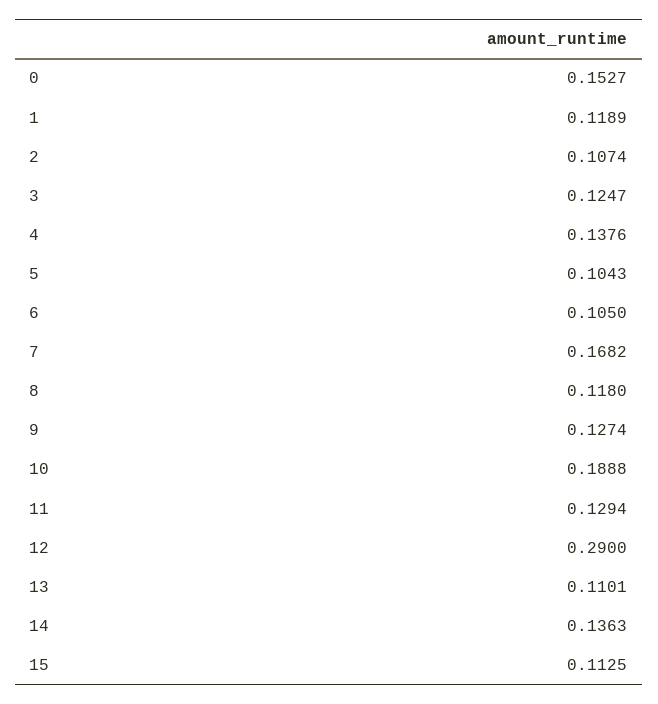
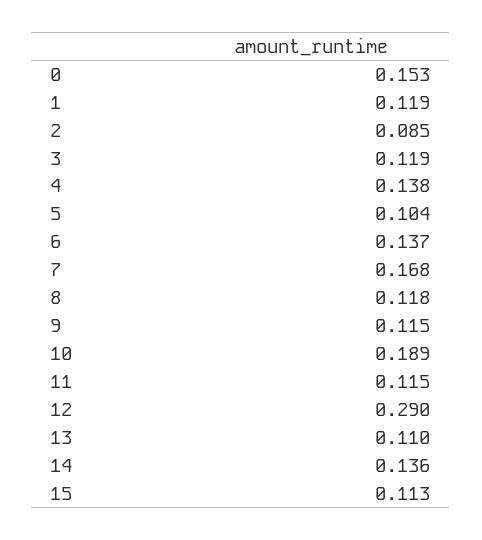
  {
    "0": 0.1527,
    "1": 0.1189,
-   "2": 0.1074,
+   "2": 0.085,
-   "3": 0.1247,
+   "3": 0.119,
    "4": 0.1376,
    "5": 0.1043,
-   "6": 0.105,
+   "6": 0.137,
    "7": 0.1682,
    "8": 0.118,
-   "9": 0.1274,
+   "9": 0.115,
    "10": 0.1888,
-   "11": 0.1294,
+   "11": 0.115,
    "12": 0.29,
    "13": 0.1101,
    "14": 0.1363,
    "15": 0.1125
  }

